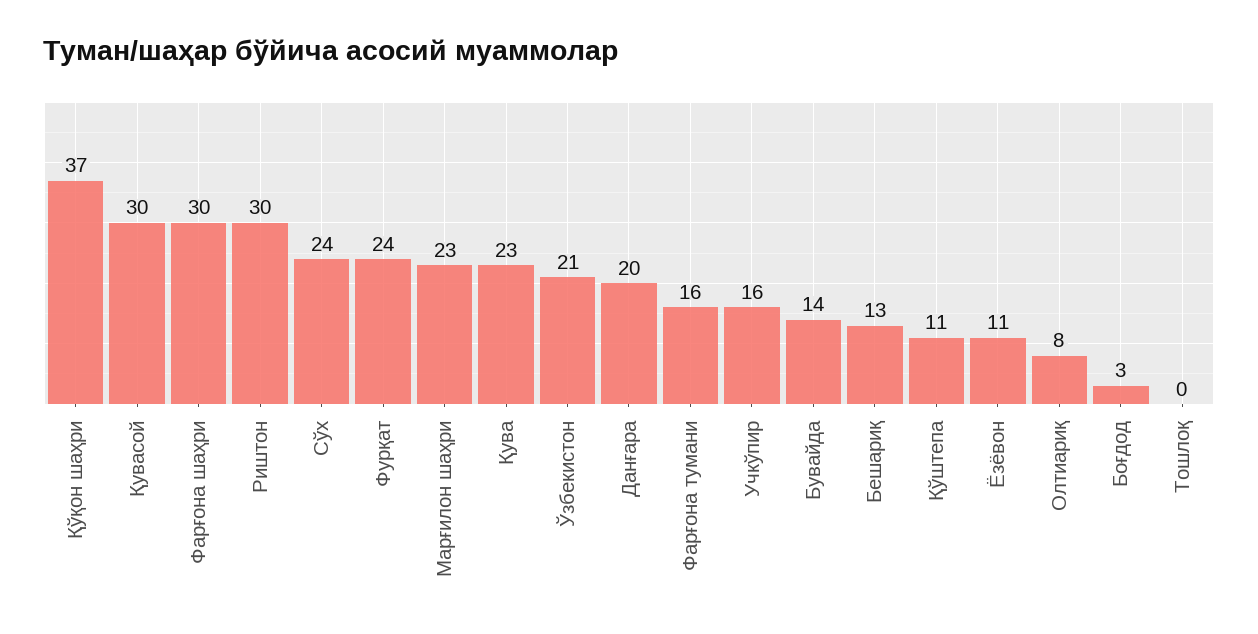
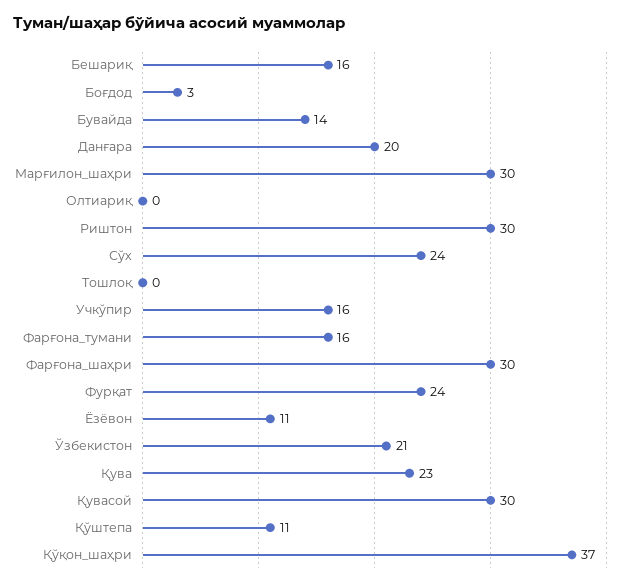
  {
    "Қўқон шаҳри": 37,
    "Қувасой": 30,
    "Фарғона шаҳри": 30,
    "Риштон": 30,
    "Сўх": 24,
    "Фурқат": 24,
-   "Марғилон шаҳри": 23,
+   "Марғилон шаҳри": 30,
    "Қува": 23,
    "Ўзбекистон": 21,
    "Данғара": 20,
    "Фарғона тумани": 16,
    "Учкўпир": 16,
    "Бувайда": 14,
-   "Бешариқ": 13,
+   "Бешариқ": 16,
    "Қўштепа": 11,
    "Ёзёвон": 11,
-   "Олтиариқ": 8,
+   "Олтиариқ": 0,
    "Боғдод": 3,
    "Тошлоқ": 0
  }

